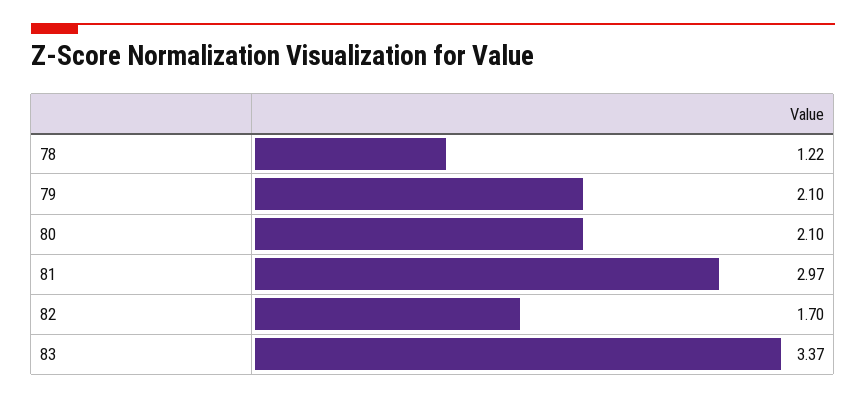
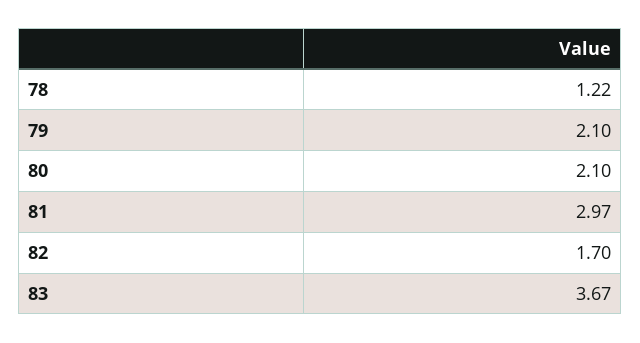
  {
    "78": 1.22,
    "79": 2.1,
    "80": 2.1,
    "81": 2.97,
    "82": 1.7,
-   "83": 3.37
+   "83": 3.67
  }

